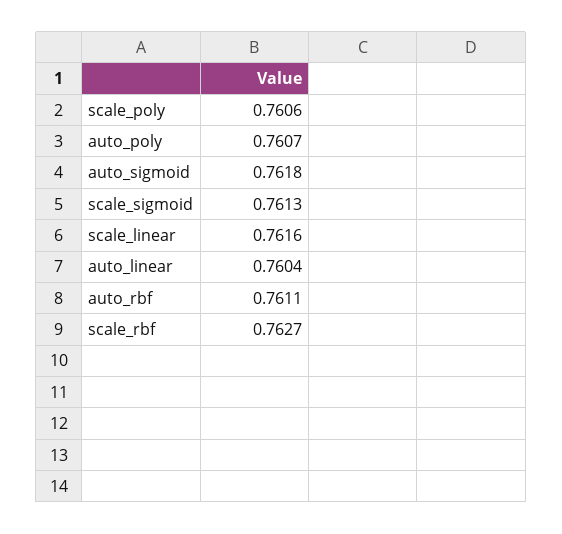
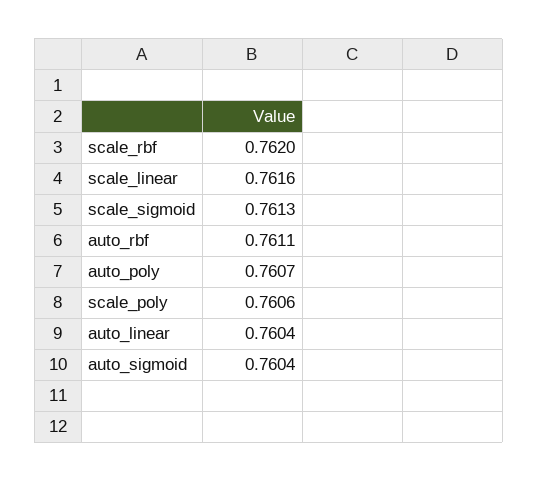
  {
    "scale_poly": 0.7606,
    "auto_poly": 0.7607,
-   "auto_sigmoid": 0.7618,
+   "auto_sigmoid": 0.7604,
    "scale_sigmoid": 0.7613,
    "scale_linear": 0.7616,
    "auto_linear": 0.7604,
    "auto_rbf": 0.7611,
-   "scale_rbf": 0.7627
+   "scale_rbf": 0.762
  }

